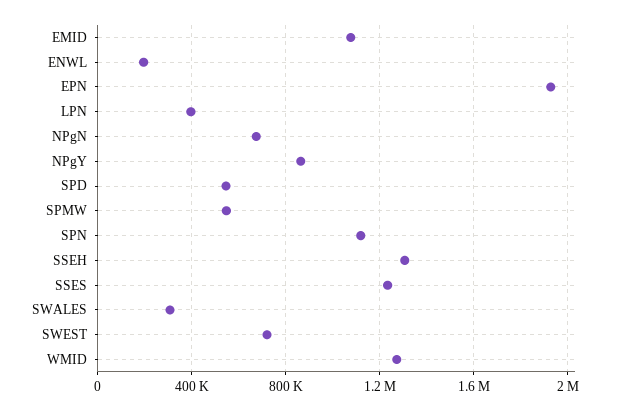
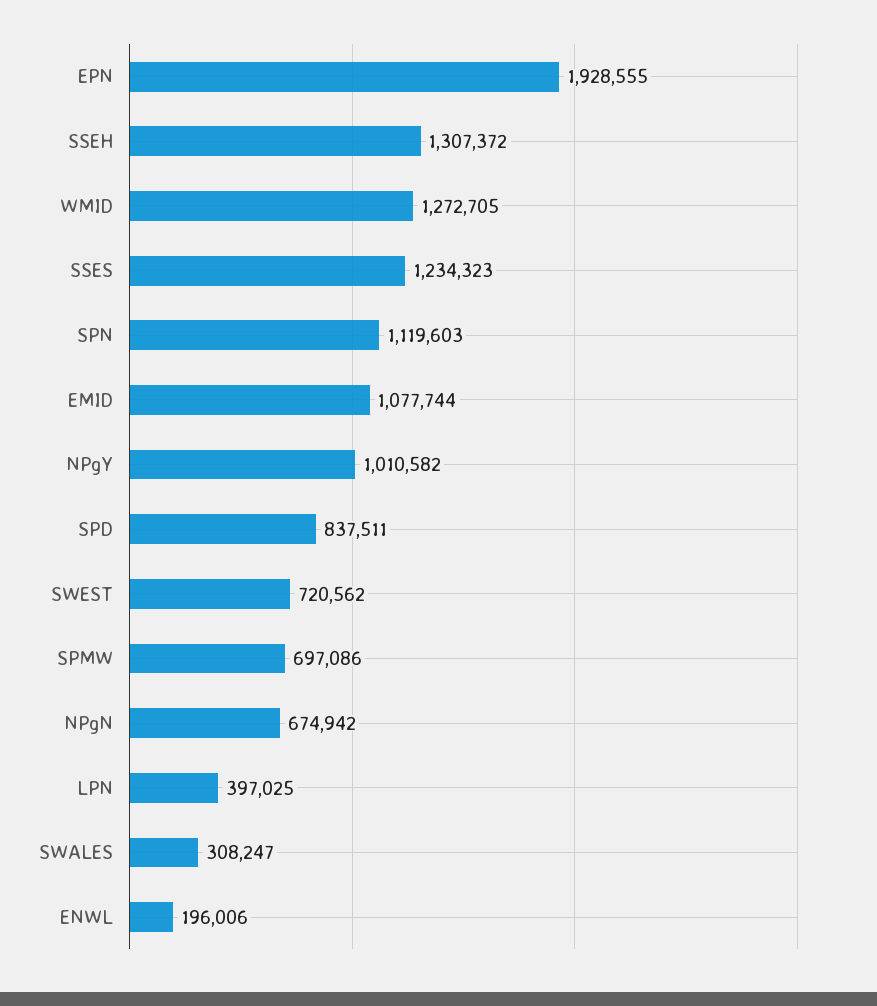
  {
    "EMID": 1077744,
    "ENWL": 196006,
    "EPN": 1928555,
    "LPN": 397025,
    "NPgN": 674942,
-   "NPgY": 850000,
+   "NPgY": 1010582,
-   "SPD": 550000,
+   "SPD": 837511,
-   "SPMW": 550000,
+   "SPMW": 697086,
    "SPN": 1119603,
    "SSEH": 1307372,
    "SSES": 1234323,
    "SWALES": 308247,
    "SWEST": 720562,
    "WMID": 1272705
  }

